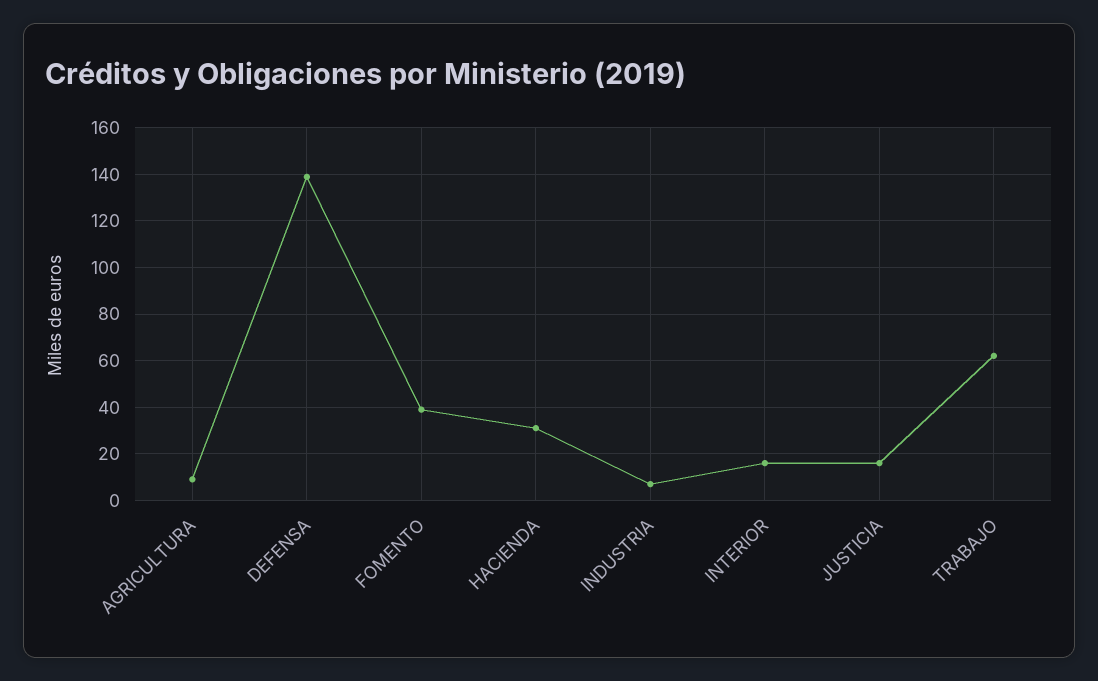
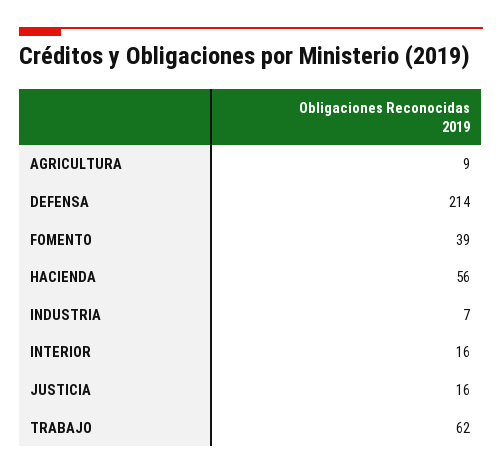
  {
    "AGRICULTURA": 9,
-   "DEFENSA": 140,
+   "DEFENSA": 214,
    "FOMENTO": 39,
-   "HACIENDA": 30,
+   "HACIENDA": 56,
    "INDUSTRIA": 7,
    "INTERIOR": 16,
    "JUSTICIA": 16,
    "TRABAJO": 62
  }

